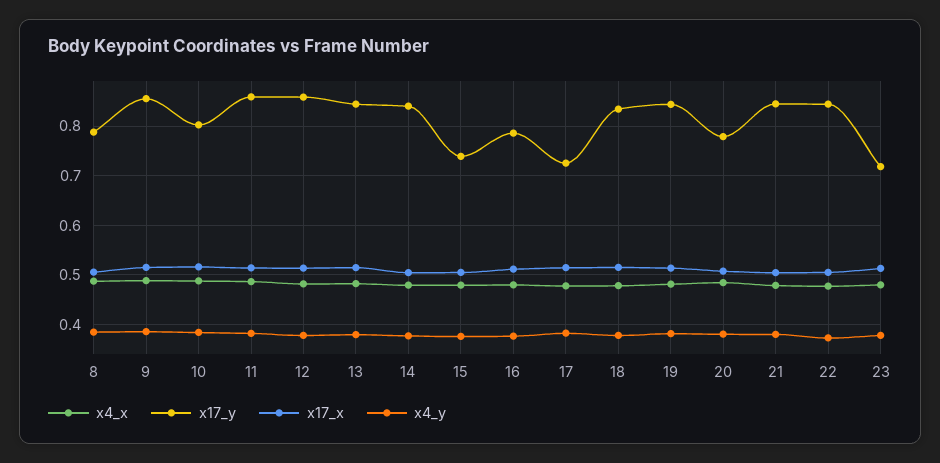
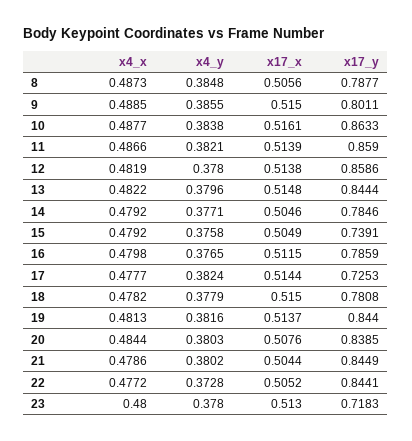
  {
    "x4_x": {
      "8": 0.4873,
      "9": 0.4885,
      "10": 0.4877,
      "11": 0.4866,
      "12": 0.4819,
      "13": 0.4822,
      "14": 0.4792,
      "15": 0.4792,
      "16": 0.4798,
      "17": 0.4777,
      "18": 0.4782,
      "19": 0.4813,
      "20": 0.4844,
      "21": 0.4786,
      "22": 0.4772,
      "23": 0.48
    },
    "x17_y": {
      "8": 0.7877,
-     "9": 0.86,
+     "9": 0.8011,
-     "10": 0.8,
+     "10": 0.8633,
      "11": 0.859,
      "12": 0.8586,
      "13": 0.8444,
-     "14": 0.84,
+     "14": 0.7846,
      "15": 0.7391,
      "16": 0.7859,
      "17": 0.7253,
-     "18": 0.84,
+     "18": 0.7808,
      "19": 0.844,
-     "20": 0.78,
+     "20": 0.8385,
      "21": 0.8449,
      "22": 0.8441,
      "23": 0.7183
    },
    "x17_x": {
      "8": 0.5056,
      "9": 0.515,
      "10": 0.5161,
      "11": 0.5139,
      "12": 0.5138,
      "13": 0.5148,
      "14": 0.5046,
      "15": 0.5049,
      "16": 0.5115,
      "17": 0.5144,
      "18": 0.515,
      "19": 0.5137,
      "20": 0.5076,
      "21": 0.5044,
      "22": 0.5052,
      "23": 0.513
    },
    "x4_y": {
      "8": 0.3848,
      "9": 0.3855,
      "10": 0.3838,
      "11": 0.3821,
      "12": 0.378,
      "13": 0.3796,
      "14": 0.3771,
      "15": 0.3758,
      "16": 0.3765,
      "17": 0.3824,
      "18": 0.3779,
      "19": 0.3816,
      "20": 0.3803,
      "21": 0.3802,
      "22": 0.3728,
      "23": 0.378
    }
  }

